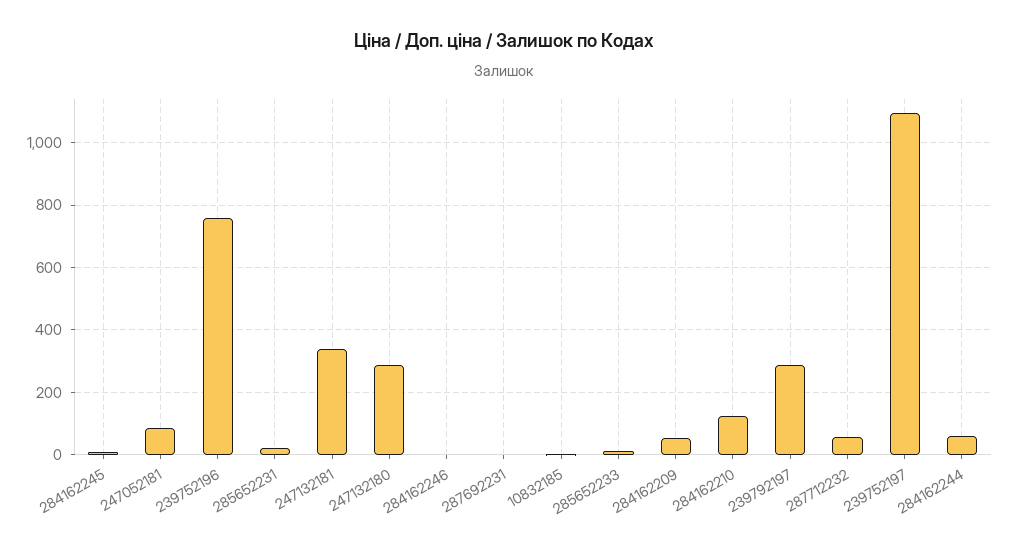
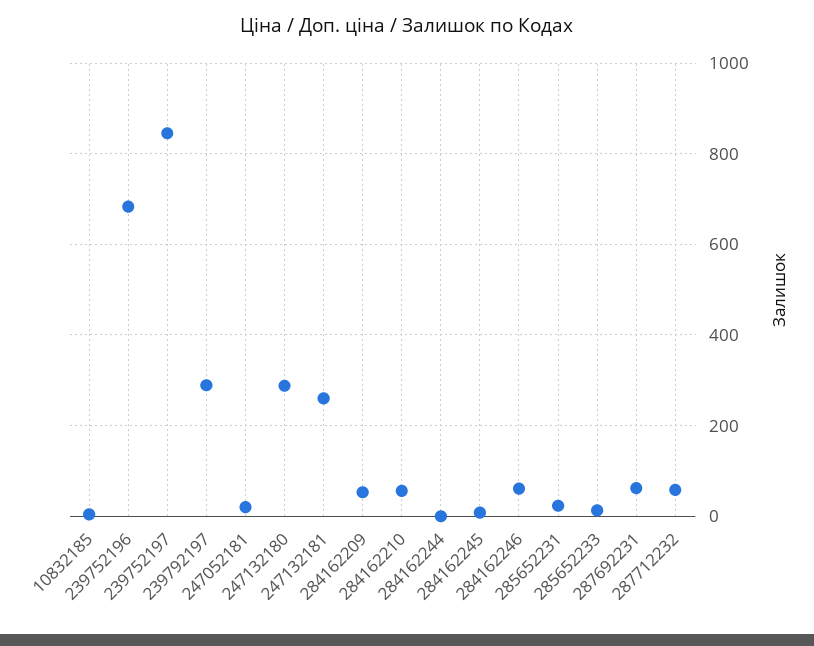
  {
    "284162245": 0,
-   "247052181": 80,
+   "247052181": 20,
-   "239752196": 760,
+   "239752196": 680,
    "285652231": 20,
-   "247132181": 340,
+   "247132181": 260,
    "247132180": 280,
-   "284162246": 0,
+   "284162246": 60,
-   "287692231": 0,
+   "287692231": 60,
    "10832185": 0,
    "285652233": 20,
    "284162209": 60,
-   "284162210": 120,
+   "284162210": 60,
    "239792197": 280,
    "287712232": 60,
-   "239752197": 1100,
+   "239752197": 840,
-   "284162244": 60
+   "284162244": 0
  }

